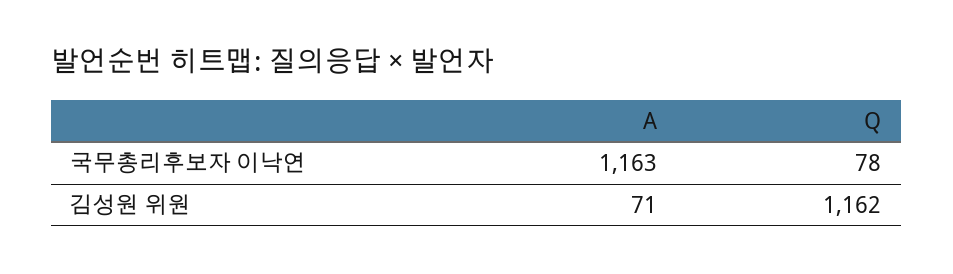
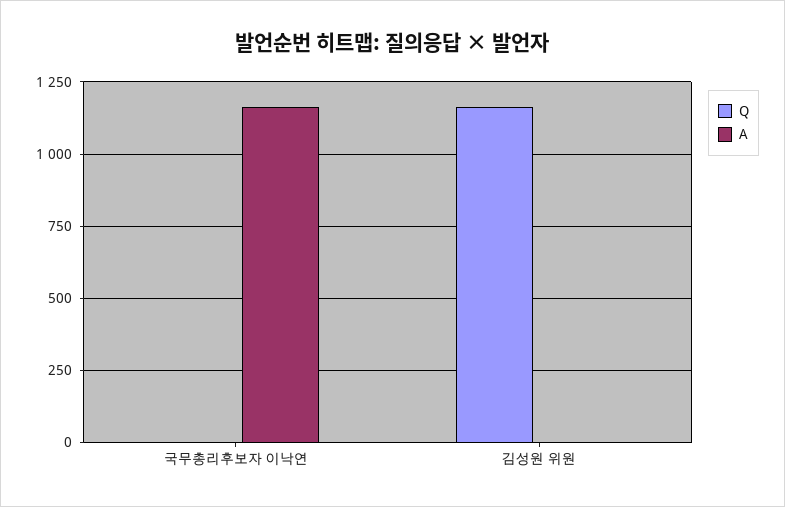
  {
    "A": {
      "국무총리후보자 이낙연": 1163,
-     "김성원 위원": 71
+     "김성원 위원": 0
    },
    "Q": {
-     "국무총리후보자 이낙연": 78,
+     "국무총리후보자 이낙연": 0,
      "김성원 위원": 1162
    }
  }

